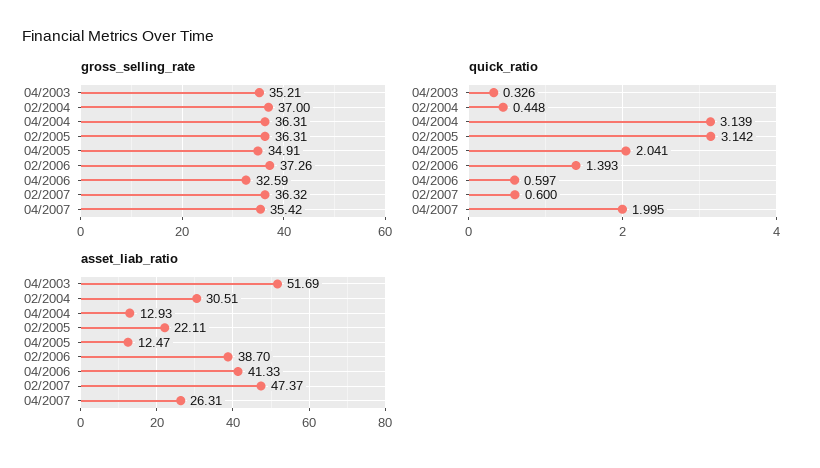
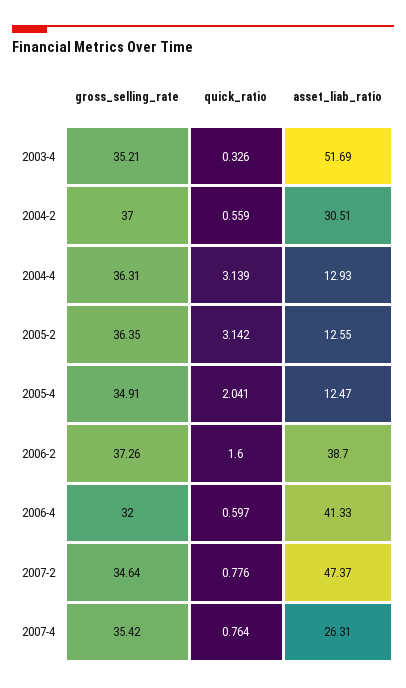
  {
    "gross_selling_rate": {
      "04/2003": 35.21,
      "02/2004": 37,
      "04/2004": 36.31,
-     "02/2005": 36.31,
+     "02/2005": 36.35,
      "04/2005": 34.91,
      "02/2006": 37.26,
-     "04/2006": 32.59,
+     "04/2006": 32,
-     "02/2007": 36.32,
+     "02/2007": 34.64,
      "04/2007": 35.42
    },
    "quick_ratio": {
      "04/2003": 0.326,
-     "02/2004": 0.448,
+     "02/2004": 0.559,
      "04/2004": 3.139,
      "02/2005": 3.142,
      "04/2005": 2.041,
-     "02/2006": 1.393,
+     "02/2006": 1.6,
      "04/2006": 0.597,
-     "02/2007": 0.6,
+     "02/2007": 0.776,
-     "04/2007": 1.995
+     "04/2007": 0.764
    },
    "asset_liab_ratio": {
      "04/2003": 51.69,
      "02/2004": 30.51,
      "04/2004": 12.93,
-     "02/2005": 22.11,
+     "02/2005": 12.55,
      "04/2005": 12.47,
      "02/2006": 38.7,
      "04/2006": 41.33,
      "02/2007": 47.37,
      "04/2007": 26.31
    }
  }

